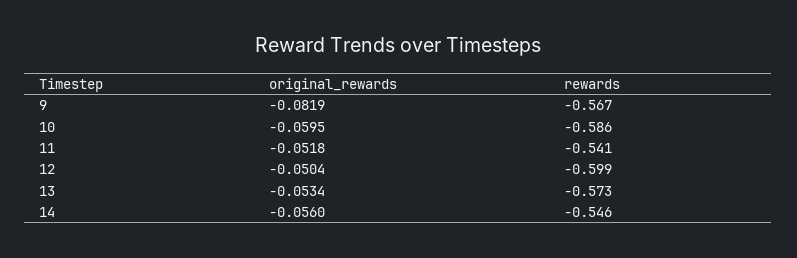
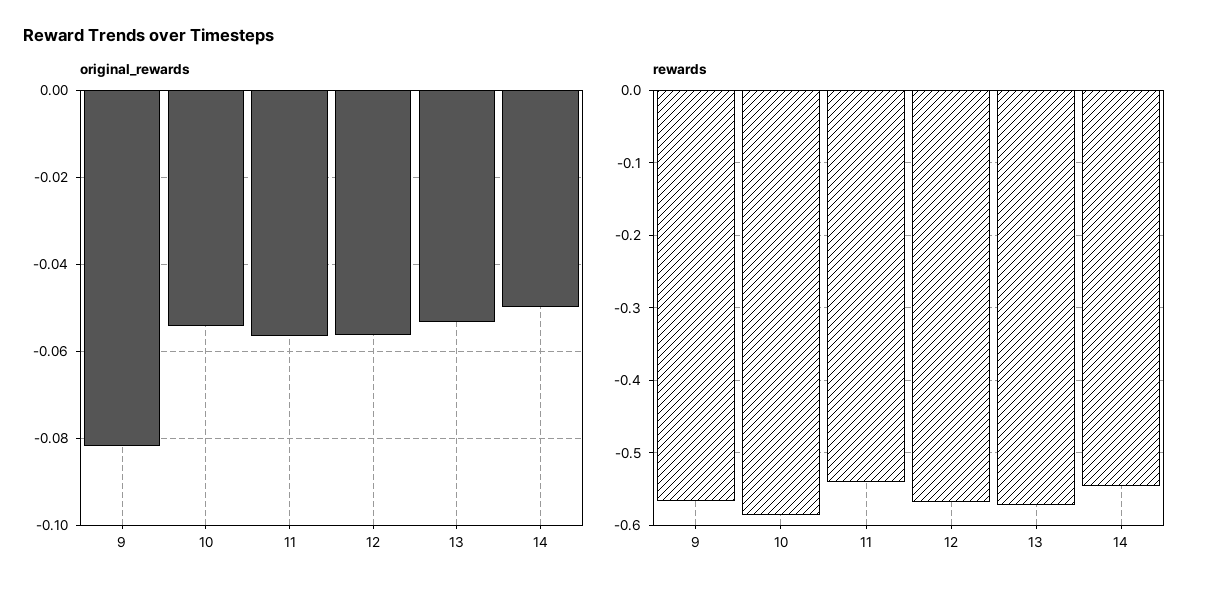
  {
    "original_rewards": {
      "9": -0.0819,
-     "10": -0.0595,
+     "10": -0.054,
-     "11": -0.0518,
+     "11": -0.056,
-     "12": -0.0504,
+     "12": -0.056,
      "13": -0.0534,
-     "14": -0.056
+     "14": -0.05
    },
    "rewards": {
      "9": -0.567,
      "10": -0.586,
      "11": -0.541,
-     "12": -0.599,
+     "12": -0.57,
      "13": -0.573,
      "14": -0.546
    }
  }

